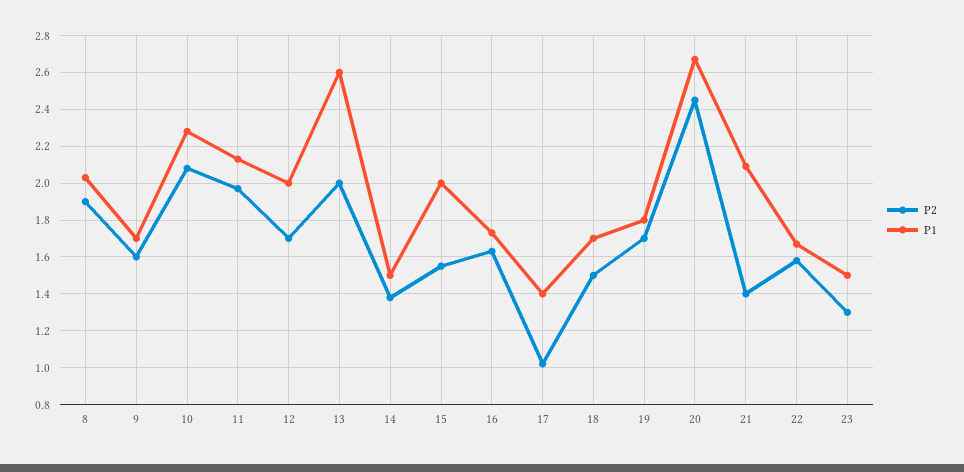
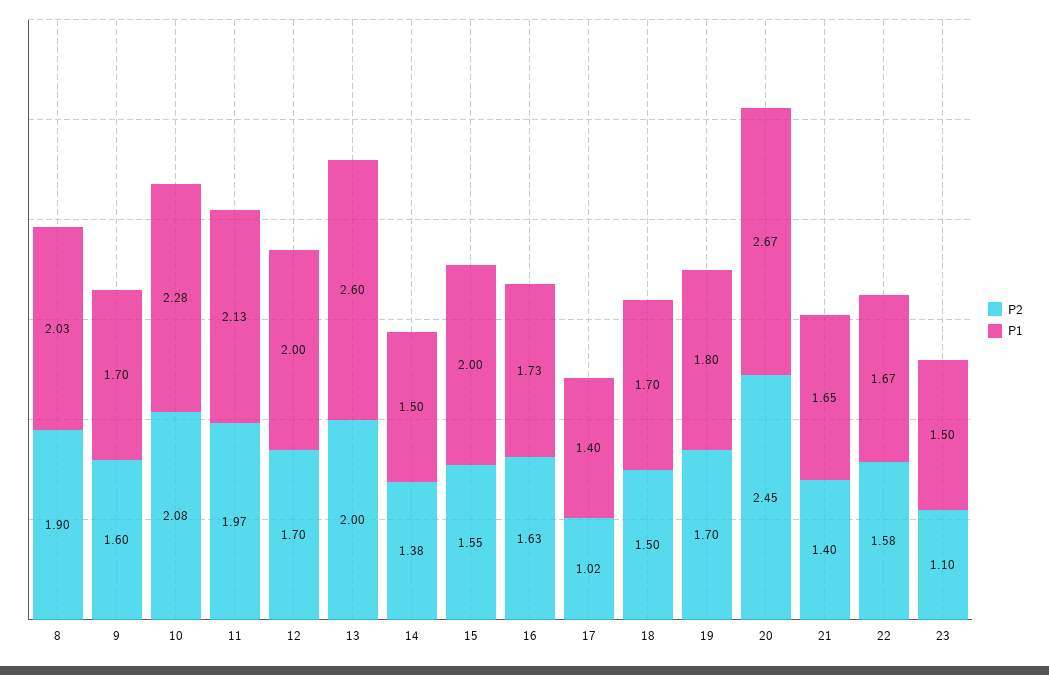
  {
    "P2": {
      "8": 1.9,
      "9": 1.6,
      "10": 2.08,
      "11": 1.97,
      "12": 1.7,
      "13": 2,
      "14": 1.38,
      "15": 1.55,
      "16": 1.63,
      "17": 1.02,
      "18": 1.5,
      "19": 1.7,
      "20": 2.45,
      "21": 1.4,
      "22": 1.58,
-     "23": 1.3
+     "23": 1.1
    },
    "P1": {
      "8": 2.03,
      "9": 1.7,
      "10": 2.28,
      "11": 2.13,
      "12": 2,
      "13": 2.6,
      "14": 1.5,
      "15": 2,
      "16": 1.73,
      "17": 1.4,
      "18": 1.7,
      "19": 1.8,
      "20": 2.67,
-     "21": 2.1,
+     "21": 1.65,
      "22": 1.67,
      "23": 1.5
    }
  }

